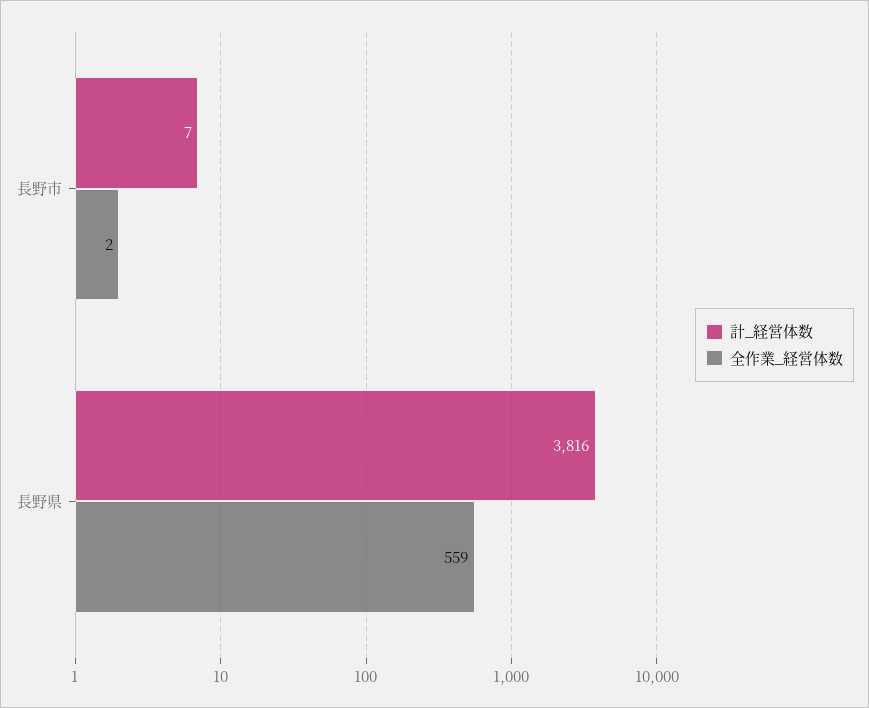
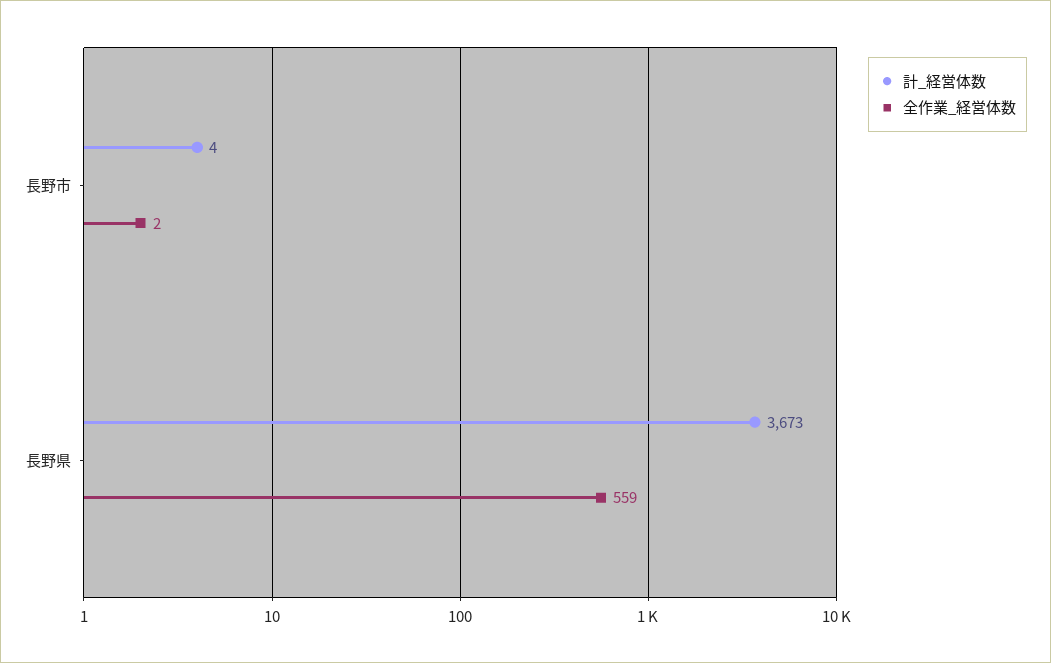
  {
    "計_経営体数": {
-     "長野市": 7,
+     "長野市": 4,
-     "長野県": 3816
+     "長野県": 3673
    },
    "全作業_経営体数": {
      "長野市": 2,
      "長野県": 559
    }
  }

